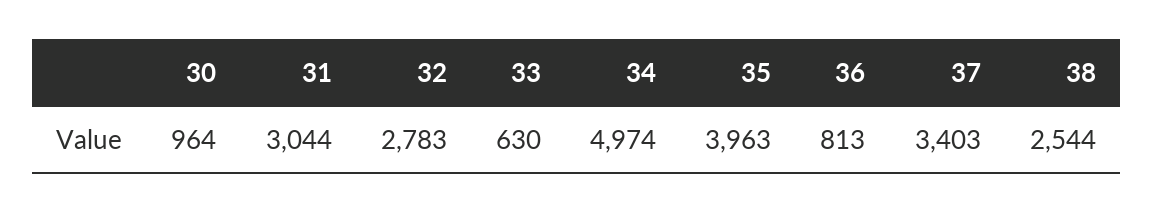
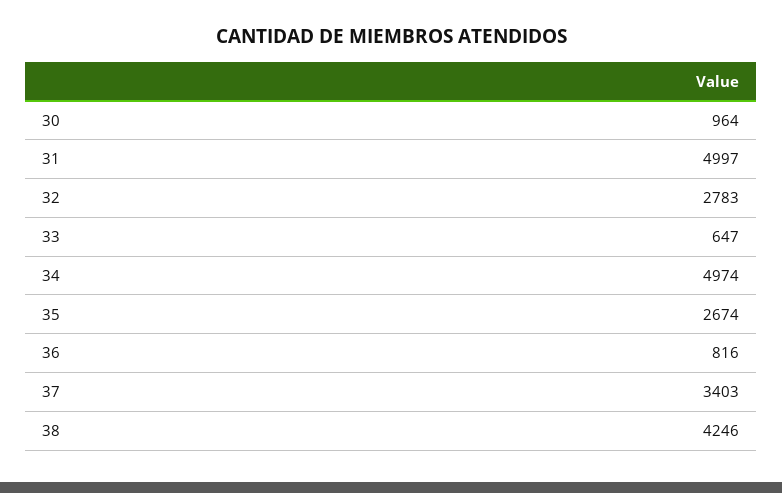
  {
    "30": 964,
-   "31": 3044,
+   "31": 4997,
    "32": 2783,
-   "33": 630,
+   "33": 647,
    "34": 4974,
-   "35": 3963,
+   "35": 2674,
-   "36": 813,
+   "36": 816,
    "37": 3403,
-   "38": 2544
+   "38": 4246
  }

